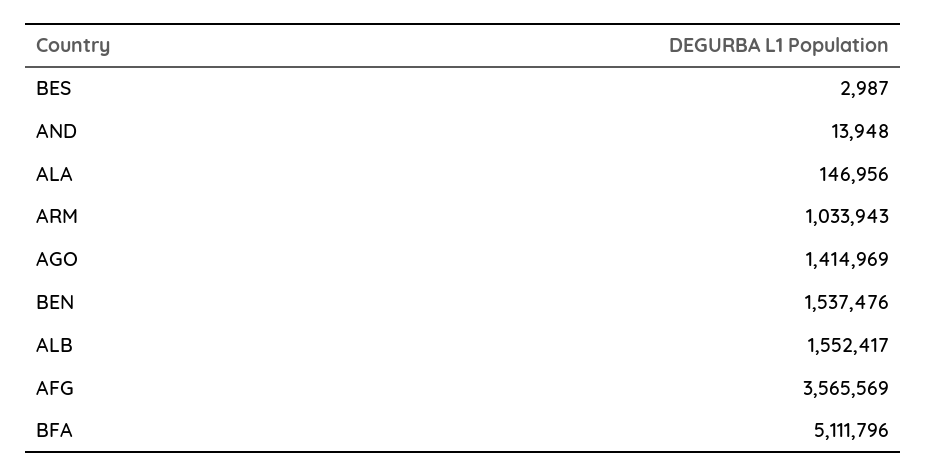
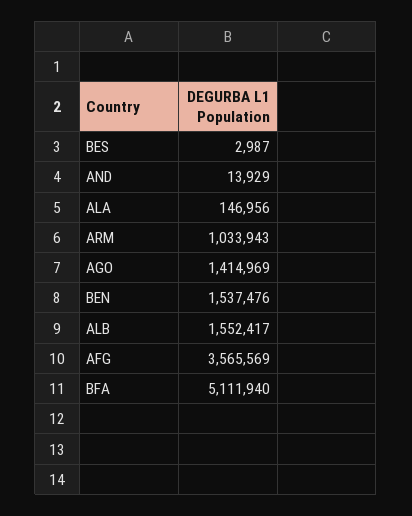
  {
    "BES": 2987,
-   "AND": 13948,
+   "AND": 13929,
    "ALA": 146956,
    "ARM": 1033943,
    "AGO": 1414969,
    "BEN": 1537476,
    "ALB": 1552417,
    "AFG": 3565569,
-   "BFA": 5111796
+   "BFA": 5111940
  }

